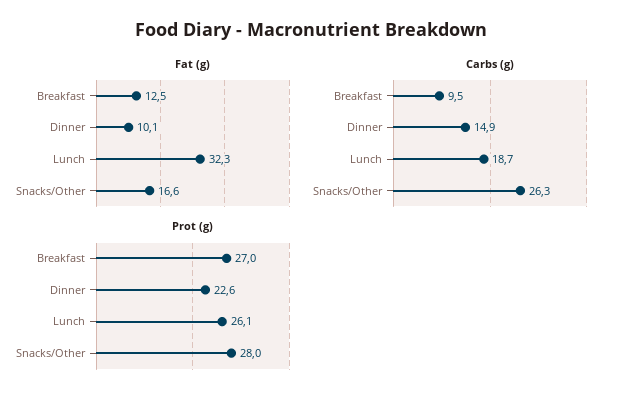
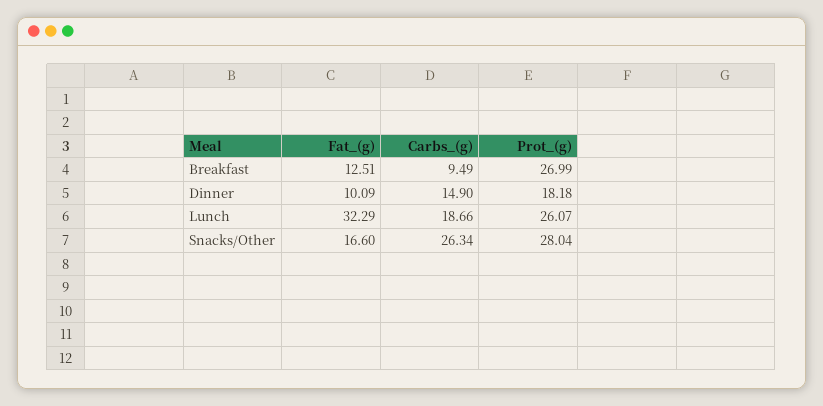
  {
    "Fat (g)": {
      "Breakfast": 12.51,
      "Dinner": 10.09,
      "Lunch": 32.29,
      "Snacks/Other": 16.6
    },
    "Carbs (g)": {
      "Breakfast": 9.49,
      "Dinner": 14.9,
      "Lunch": 18.66,
      "Snacks/Other": 26.34
    },
    "Prot (g)": {
      "Breakfast": 26.99,
-     "Dinner": 22.6,
+     "Dinner": 18.18,
      "Lunch": 26.07,
      "Snacks/Other": 28.04
    }
  }

